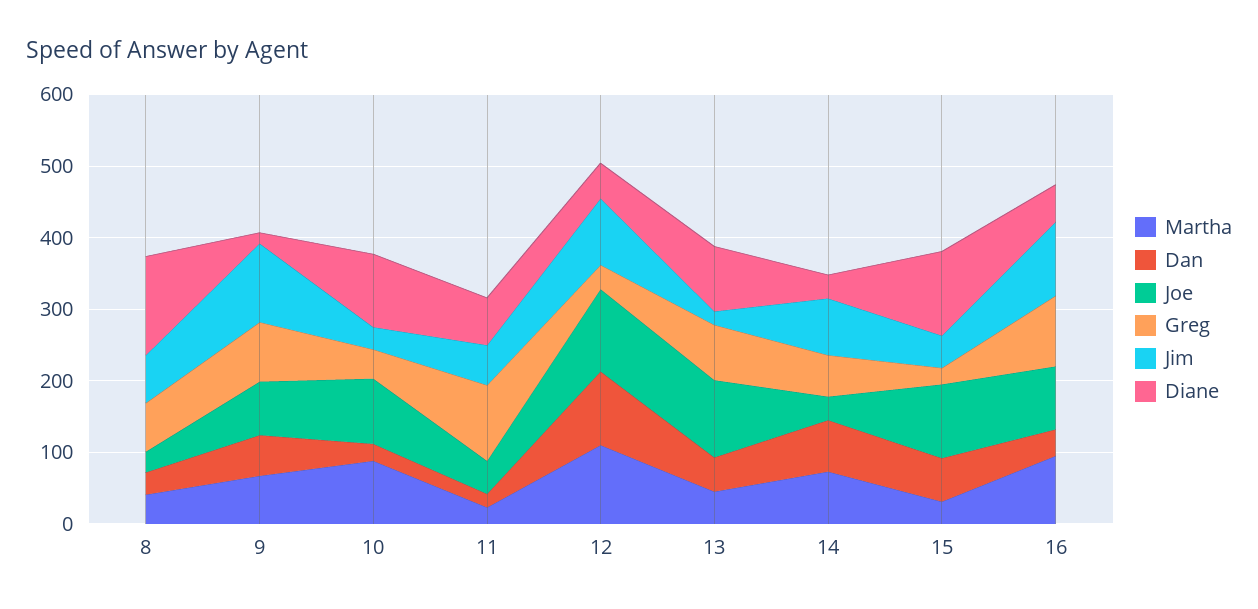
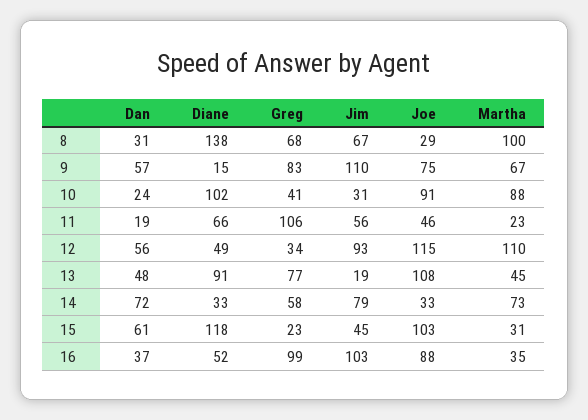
  {
    "Martha": {
-     "8": 40,
+     "8": 100,
      "9": 67,
      "10": 88,
      "11": 23,
      "12": 110,
      "13": 45,
      "14": 73,
      "15": 31,
-     "16": 100
+     "16": 35
    },
    "Dan": {
      "8": 31,
      "9": 57,
      "10": 24,
      "11": 19,
-     "12": 100,
+     "12": 56,
      "13": 48,
      "14": 72,
      "15": 61,
      "16": 37
    },
    "Joe": {
      "8": 29,
      "9": 75,
      "10": 91,
      "11": 46,
      "12": 115,
      "13": 108,
      "14": 33,
      "15": 103,
      "16": 88
    },
    "Greg": {
      "8": 68,
      "9": 83,
      "10": 41,
      "11": 106,
      "12": 34,
      "13": 77,
      "14": 58,
      "15": 23,
      "16": 99
    },
    "Jim": {
      "8": 67,
      "9": 110,
      "10": 31,
      "11": 56,
      "12": 93,
      "13": 19,
      "14": 79,
      "15": 45,
      "16": 103
    },
    "Diane": {
      "8": 138,
      "9": 15,
      "10": 102,
      "11": 66,
      "12": 49,
      "13": 91,
      "14": 33,
      "15": 118,
      "16": 52
    }
  }

